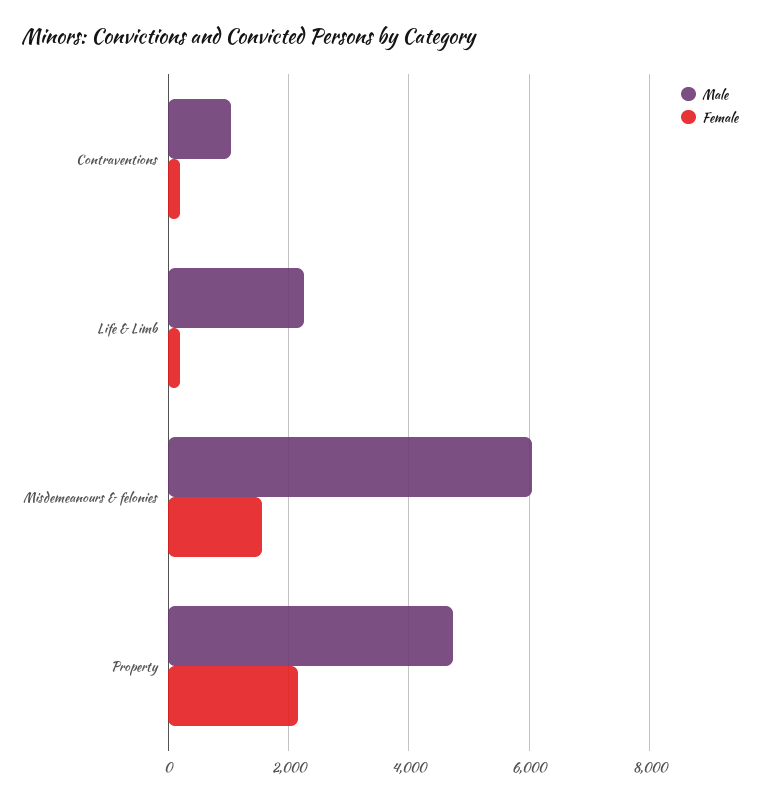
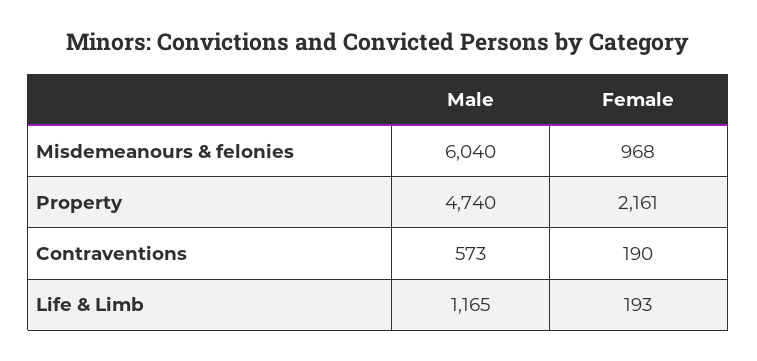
  {
    "Male": {
-     "Contraventions": 1000,
+     "Contraventions": 573,
-     "Life & Limb": 2200,
+     "Life & Limb": 1165,
      "Misdemeanours & felonies": 6040,
      "Property": 4740
    },
    "Female": {
      "Contraventions": 190,
      "Life & Limb": 193,
-     "Misdemeanours & felonies": 1600,
+     "Misdemeanours & felonies": 968,
      "Property": 2161
    }
  }

